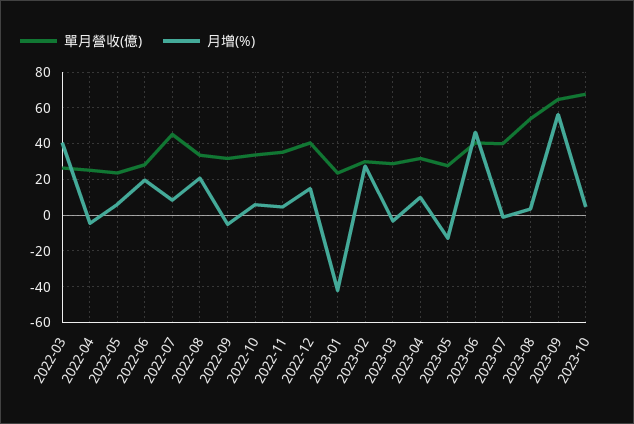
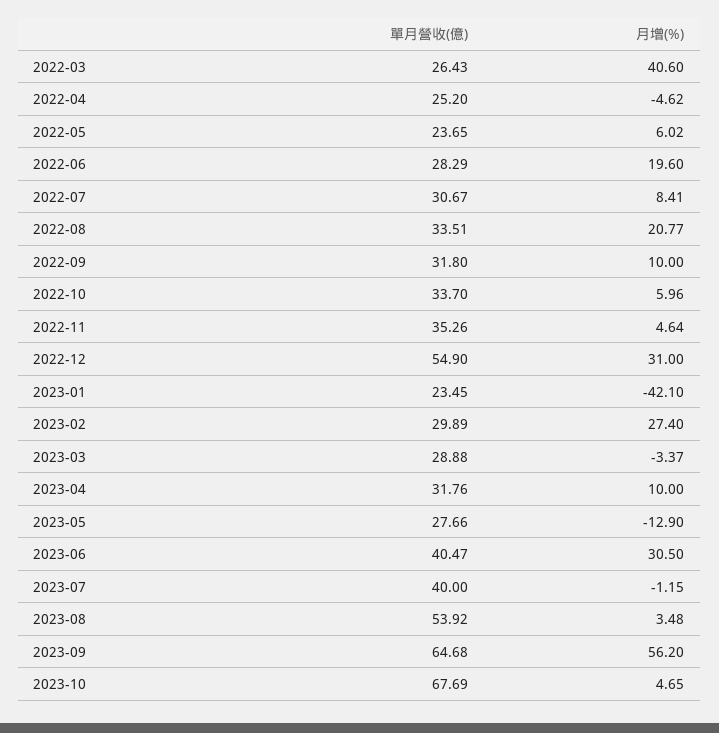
  {
    "單月營收(億)": {
      "2022-03": 26.43,
      "2022-04": 25.2,
      "2022-05": 23.65,
      "2022-06": 28.29,
-     "2022-07": 45,
+     "2022-07": 30.67,
      "2022-08": 33.51,
      "2022-09": 31.8,
      "2022-10": 33.7,
      "2022-11": 35.26,
-     "2022-12": 40,
+     "2022-12": 54.9,
      "2023-01": 23.45,
      "2023-02": 29.89,
      "2023-03": 28.88,
      "2023-04": 31.76,
      "2023-05": 27.66,
      "2023-06": 40.47,
      "2023-07": 40,
      "2023-08": 53.92,
      "2023-09": 64.68,
      "2023-10": 67.69
    },
    "月增(%)": {
      "2022-03": 40.6,
      "2022-04": -4.62,
      "2022-05": 6.02,
      "2022-06": 19.6,
      "2022-07": 8.41,
      "2022-08": 20.77,
-     "2022-09": -5,
+     "2022-09": 10,
      "2022-10": 5.96,
      "2022-11": 4.64,
-     "2022-12": 15,
+     "2022-12": 31,
      "2023-01": -42.1,
      "2023-02": 27.4,
      "2023-03": -3.37,
      "2023-04": 10,
      "2023-05": -12.9,
-     "2023-06": 45,
+     "2023-06": 30.5,
      "2023-07": -1.15,
      "2023-08": 3.48,
      "2023-09": 56.2,
      "2023-10": 4.65
    }
  }

